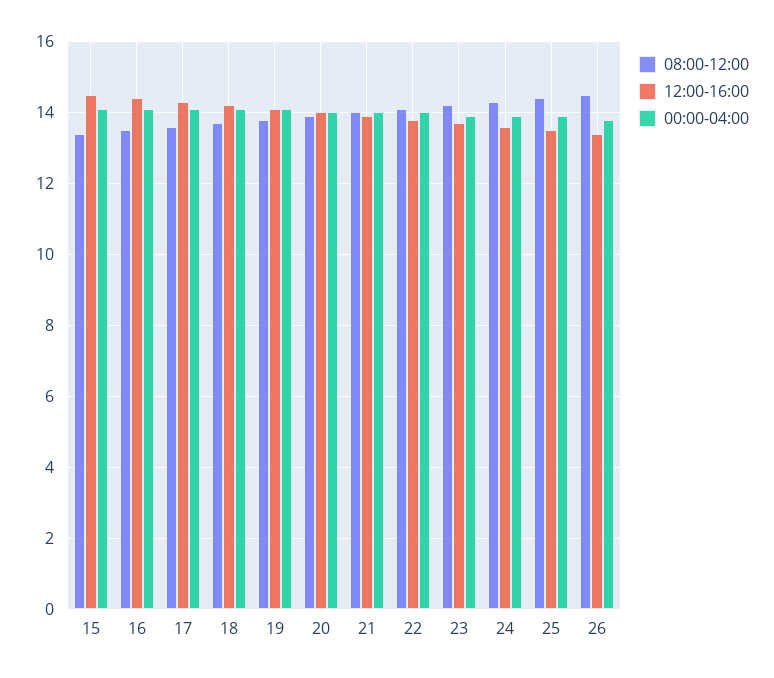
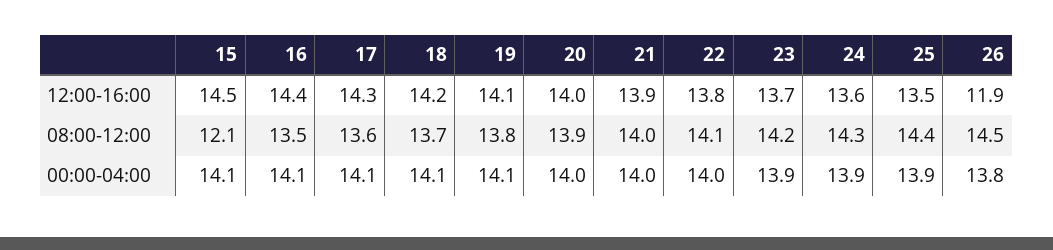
  {
    "08:00-12:00": {
-     "15": 13.5,
+     "15": 12.1,
      "16": 13.5,
      "17": 13.6,
      "18": 13.7,
      "19": 13.8,
      "20": 13.9,
      "21": 14,
      "22": 14.1,
      "23": 14.2,
      "24": 14.3,
      "25": 14.4,
      "26": 14.5
    },
    "12:00-16:00": {
      "15": 14.5,
      "16": 14.4,
      "17": 14.3,
      "18": 14.2,
      "19": 14.1,
      "20": 14,
      "21": 13.9,
      "22": 13.8,
      "23": 13.7,
      "24": 13.6,
      "25": 13.5,
-     "26": 13.5
+     "26": 11.9
    },
    "00:00-04:00": {
      "15": 14.1,
      "16": 14.1,
      "17": 14.1,
      "18": 14.1,
      "19": 14.1,
      "20": 14,
      "21": 14,
      "22": 14,
      "23": 13.9,
      "24": 13.9,
      "25": 13.9,
      "26": 13.8
    }
  }

